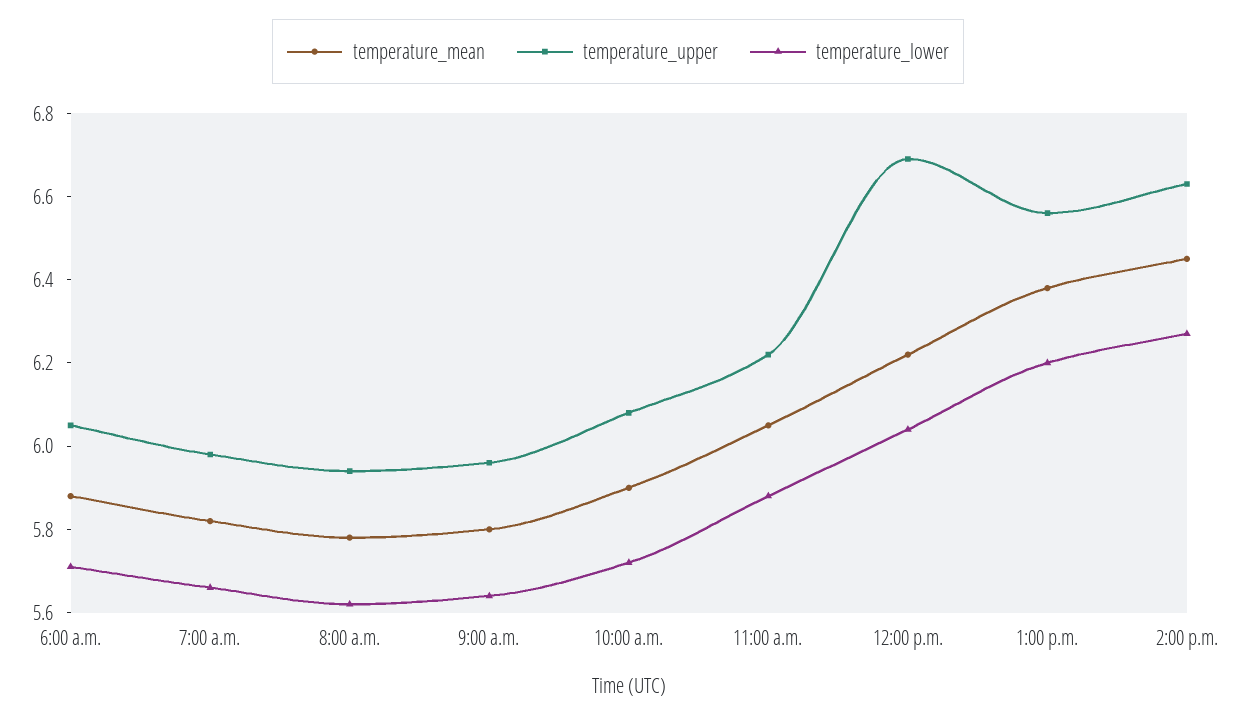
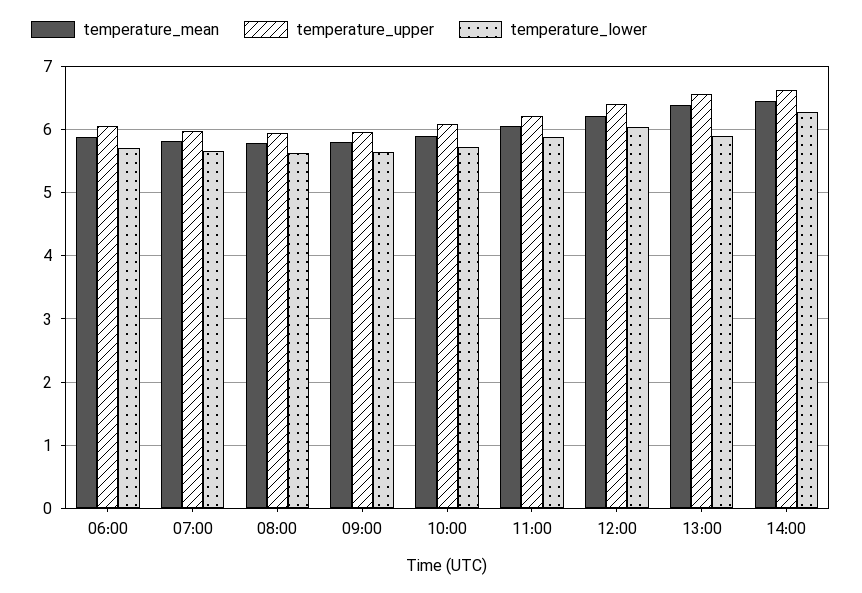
  {
    "temperature_mean": {
      "6:00 a.m.": 5.9,
      "7:00 a.m.": 5.8,
      "8:00 a.m.": 5.8,
      "9:00 a.m.": 5.8,
      "10:00 a.m.": 5.9,
      "11:00 a.m.": 6.05,
      "12:00 p.m.": 6.2,
      "1:00 p.m.": 6.4,
      "2:00 p.m.": 6.45
    },
    "temperature_upper": {
      "6:00 a.m.": 6.05,
      "7:00 a.m.": 6,
      "8:00 a.m.": 5.95,
      "9:00 a.m.": 5.95,
      "10:00 a.m.": 6.1,
      "11:00 a.m.": 6.2,
-     "12:00 p.m.": 6.7,
+     "12:00 p.m.": 6.4,
      "1:00 p.m.": 6.55,
      "2:00 p.m.": 6.65
    },
    "temperature_lower": {
      "6:00 a.m.": 5.7,
      "7:00 a.m.": 5.65,
      "8:00 a.m.": 5.6,
      "9:00 a.m.": 5.65,
      "10:00 a.m.": 5.7,
      "11:00 a.m.": 5.9,
      "12:00 p.m.": 6.05,
-     "1:00 p.m.": 6.2,
+     "1:00 p.m.": 5.9,
      "2:00 p.m.": 6.25
    }
  }

